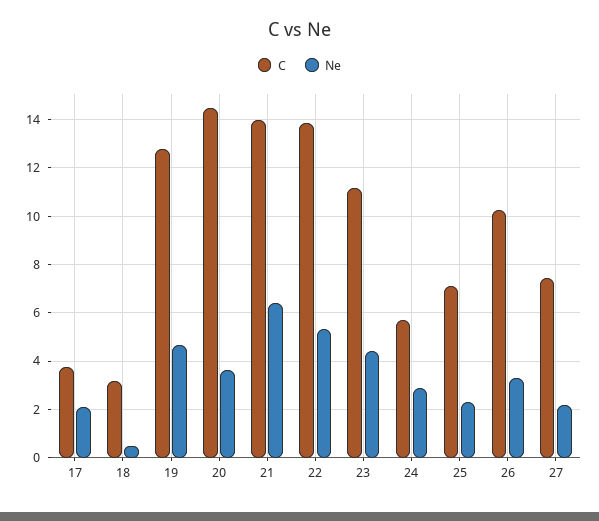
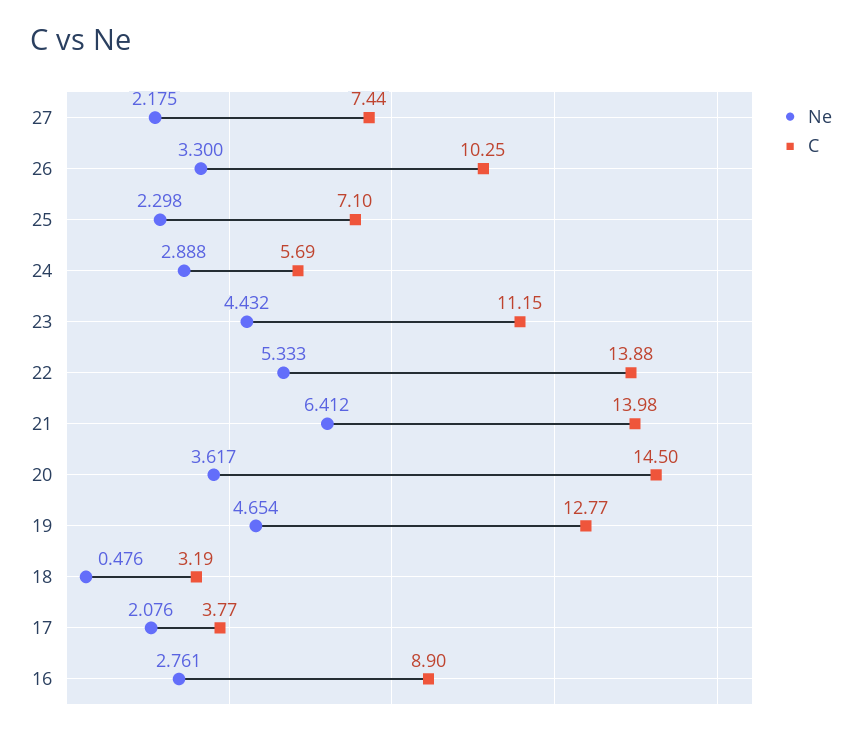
  {
    "C": {
      "17": 3.77,
      "18": 3.19,
      "19": 12.77,
      "20": 14.5,
      "21": 13.98,
      "22": 13.88,
      "23": 11.15,
      "24": 5.69,
      "25": 7.1,
      "26": 10.25,
-     "27": 7.44
+     "27": 7.44,
+     "16": 8.9
    },
    "Ne": {
      "17": 2.076,
      "18": 0.476,
      "19": 4.654,
      "20": 3.617,
      "21": 6.412,
      "22": 5.333,
      "23": 4.432,
      "24": 2.888,
      "25": 2.298,
      "26": 3.3,
-     "27": 2.175
+     "27": 2.175,
+     "16": 2.761
    }
  }

